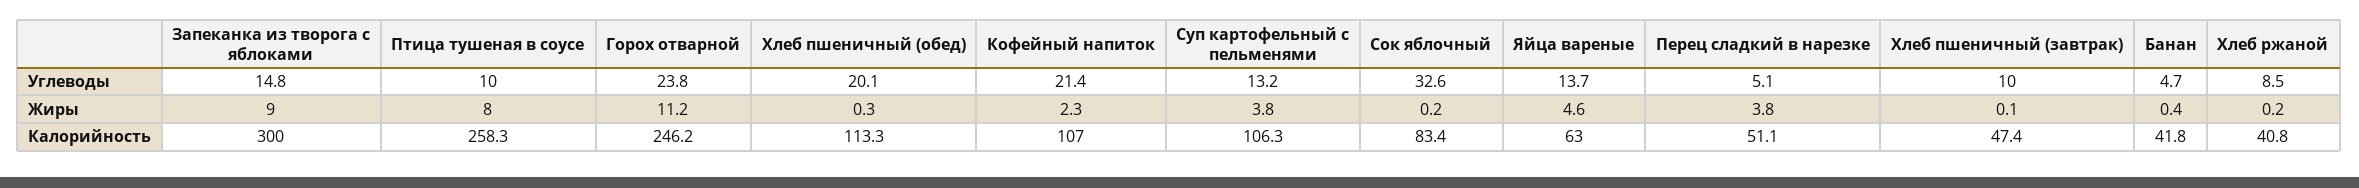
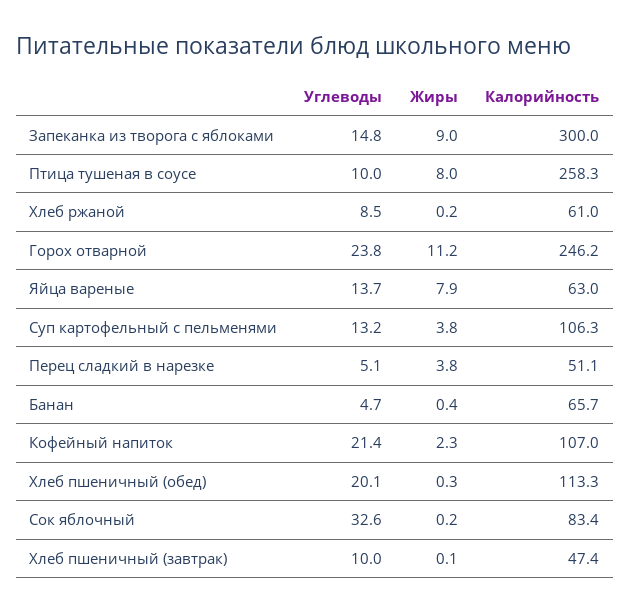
  {
    "Запеканка из творога с яблоками": {
      "Углеводы": 14.8,
      "Жиры": 9,
      "Калорийность": 300
    },
    "Птица тушеная в соусе": {
      "Углеводы": 10,
      "Жиры": 8,
      "Калорийность": 258.3
    },
    "Горох отварной": {
      "Углеводы": 23.8,
      "Жиры": 11.2,
      "Калорийность": 246.2
    },
    "Хлеб пшеничный (обед)": {
      "Углеводы": 20.1,
      "Жиры": 0.3,
      "Калорийность": 113.3
    },
    "Кофейный напиток": {
      "Углеводы": 21.4,
      "Жиры": 2.3,
      "Калорийность": 107
    },
    "Суп картофельный с пельменями": {
      "Углеводы": 13.2,
      "Жиры": 3.8,
      "Калорийность": 106.3
    },
    "Сок яблочный": {
      "Углеводы": 32.6,
      "Жиры": 0.2,
      "Калорийность": 83.4
    },
    "Яйца вареные": {
      "Углеводы": 13.7,
-     "Жиры": 4.6,
+     "Жиры": 7.9,
      "Калорийность": 63
    },
    "Перец сладкий в нарезке": {
      "Углеводы": 5.1,
      "Жиры": 3.8,
      "Калорийность": 51.1
    },
    "Хлеб пшеничный (завтрак)": {
      "Углеводы": 10,
      "Жиры": 0.1,
      "Калорийность": 47.4
    },
    "Банан": {
      "Углеводы": 4.7,
      "Жиры": 0.4,
-     "Калорийность": 41.8
+     "Калорийность": 65.7
    },
    "Хлеб ржаной": {
      "Углеводы": 8.5,
      "Жиры": 0.2,
-     "Калорийность": 40.8
+     "Калорийность": 61
    }
  }

